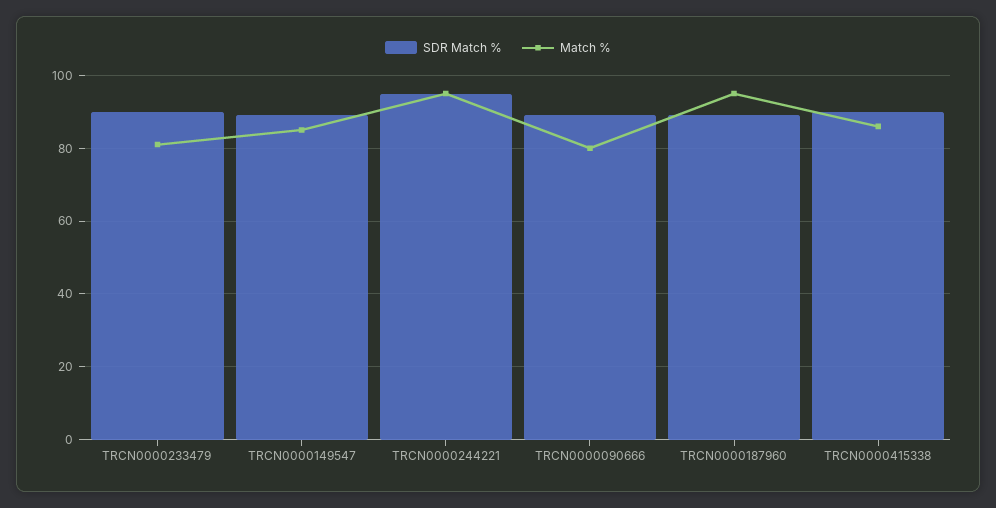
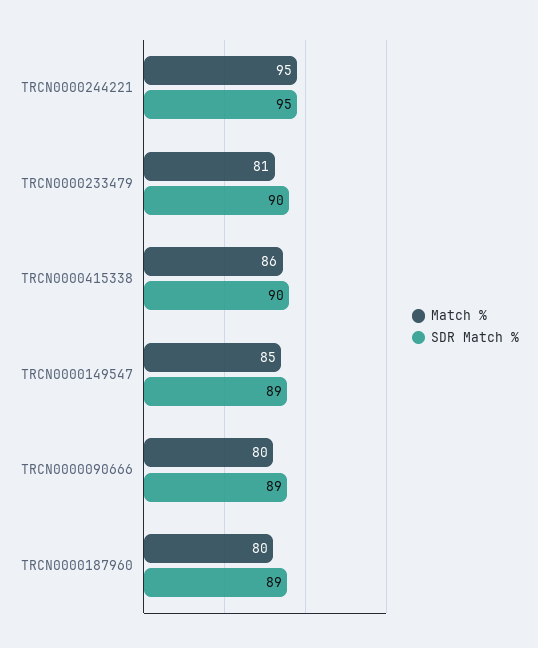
  {
    "SDR Match %": {
      "TRCN0000233479": 90,
      "TRCN0000149547": 89,
      "TRCN0000244221": 95,
      "TRCN0000090666": 89,
      "TRCN0000187960": 89,
      "TRCN0000415338": 90
    },
    "Match %": {
      "TRCN0000233479": 81,
      "TRCN0000149547": 85,
      "TRCN0000244221": 95,
      "TRCN0000090666": 80,
-     "TRCN0000187960": 95,
+     "TRCN0000187960": 80,
      "TRCN0000415338": 86
    }
  }

